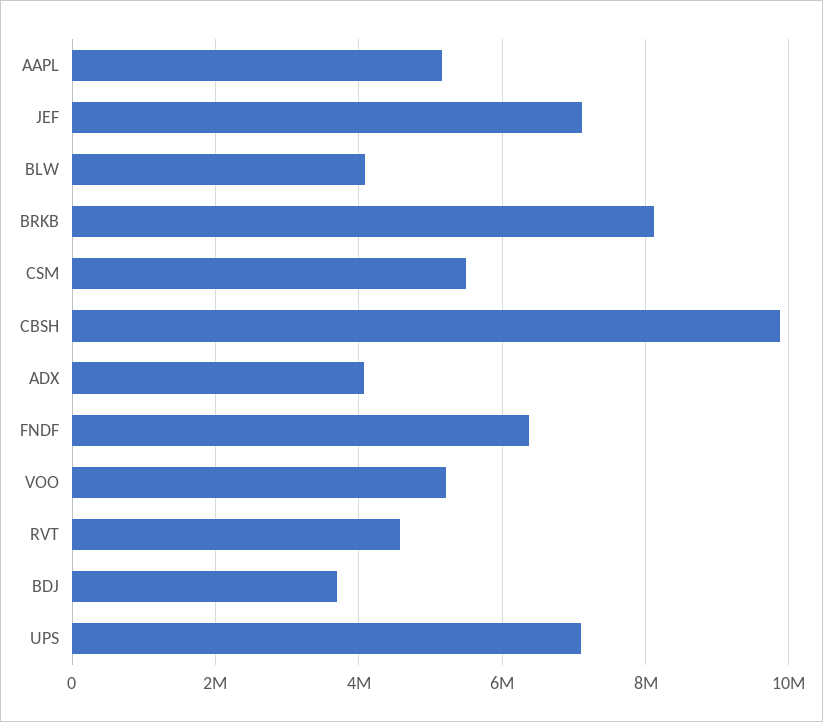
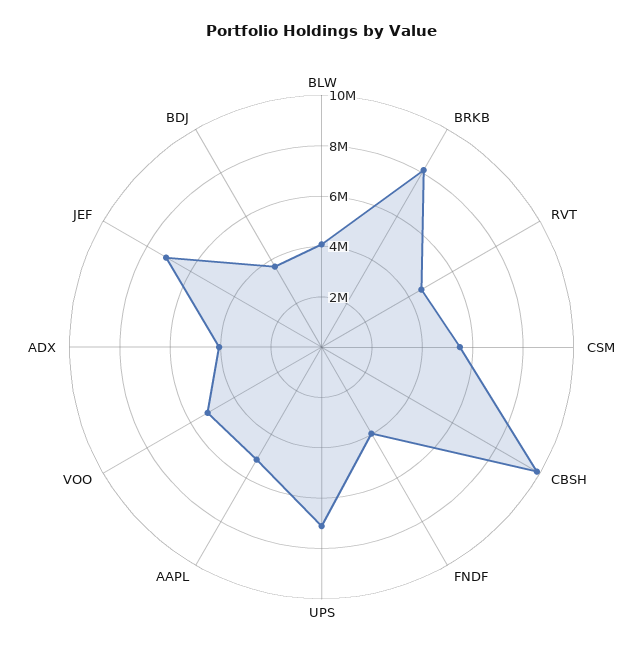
  {
    "AAPL": 5200000,
    "JEF": 7200000,
    "BLW": 4000000,
    "BRKB": 8200000,
    "CSM": 5400000,
    "CBSH": 9800000,
    "ADX": 4000000,
-   "FNDF": 6400000,
+   "FNDF": 4000000,
    "VOO": 5200000,
    "RVT": 4600000,
    "BDJ": 3600000,
    "UPS": 7200000
  }

